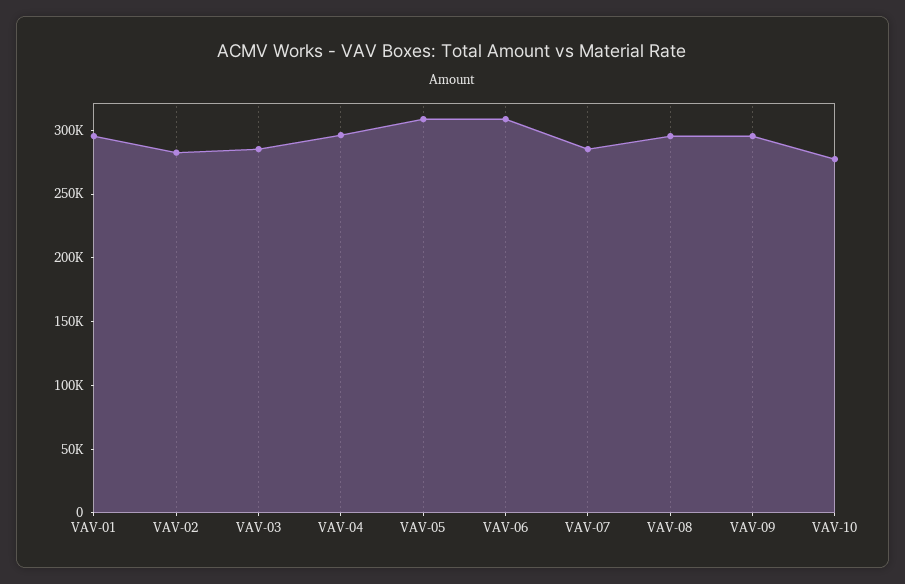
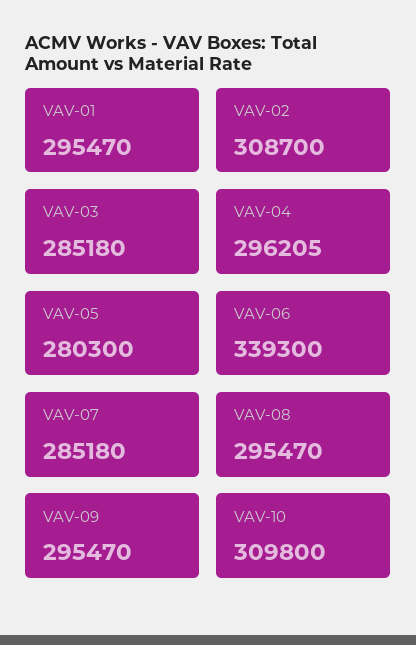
  {
    "VAV-01": 295470,
-   "VAV-02": 280000,
+   "VAV-02": 308700,
    "VAV-03": 285180,
    "VAV-04": 296205,
-   "VAV-05": 310000,
+   "VAV-05": 280300,
-   "VAV-06": 310000,
+   "VAV-06": 339300,
    "VAV-07": 285180,
    "VAV-08": 295470,
    "VAV-09": 295470,
-   "VAV-10": 280000
+   "VAV-10": 309800
  }

